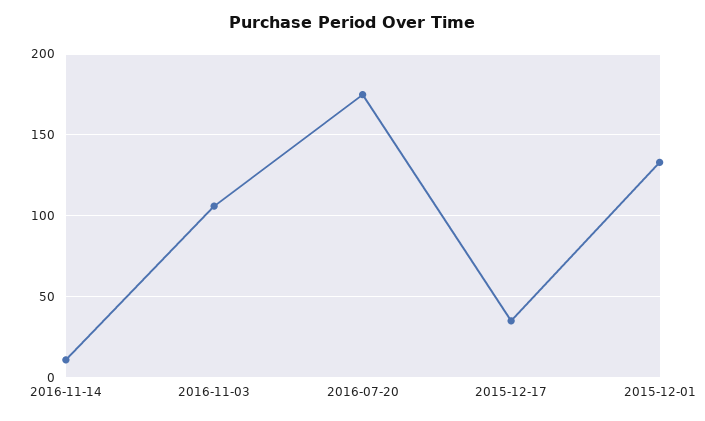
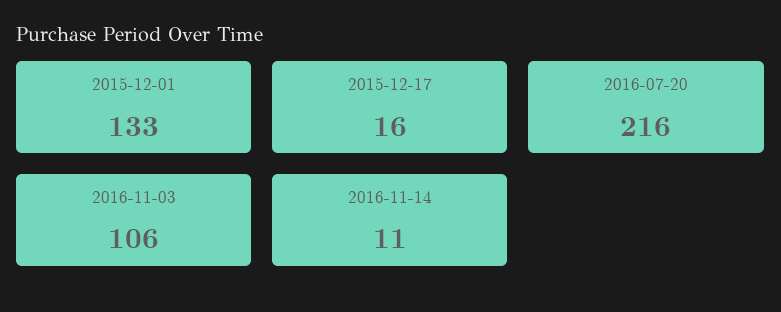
  {
    "2016-11-14": 11,
    "2016-11-03": 106,
-   "2016-07-20": 175,
+   "2016-07-20": 216,
-   "2015-12-17": 35,
+   "2015-12-17": 16,
    "2015-12-01": 133
  }

